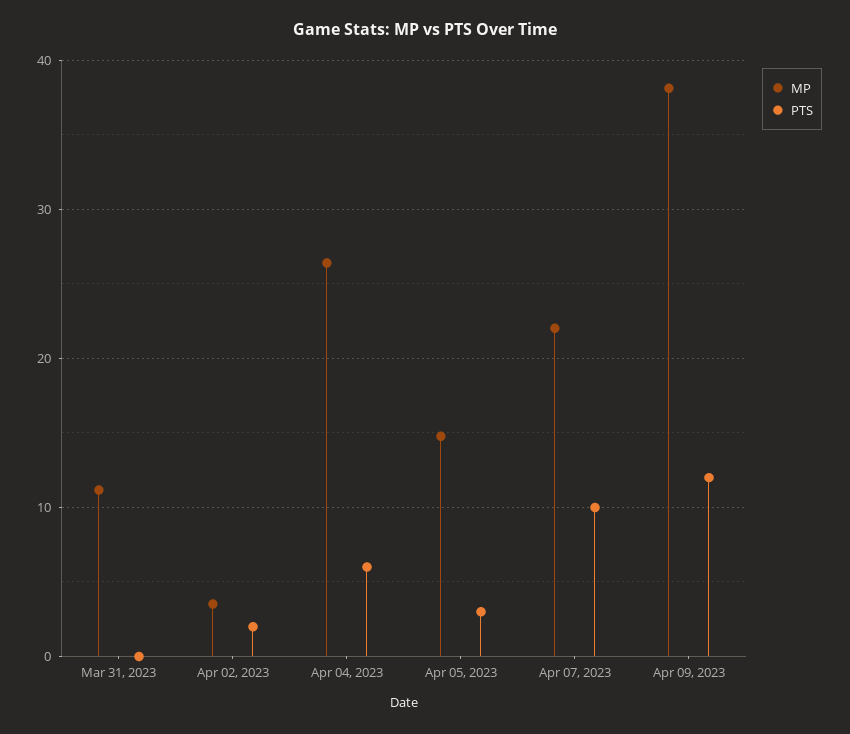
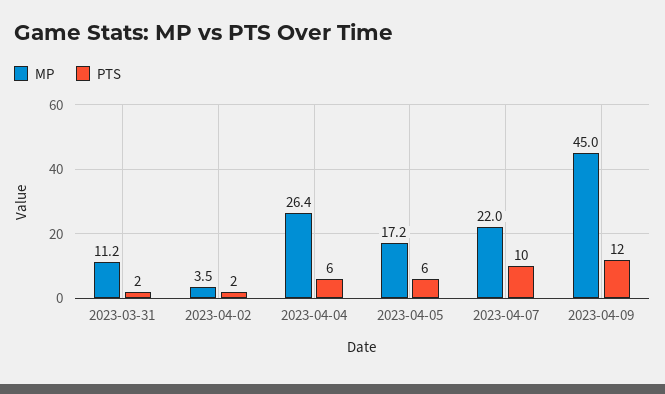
  {
    "MP": {
      "Mar 31, 2023": 11.2,
      "Apr 02, 2023": 3.5,
      "Apr 04, 2023": 26.4,
-     "Apr 05, 2023": 15,
+     "Apr 05, 2023": 17.2,
      "Apr 07, 2023": 22,
-     "Apr 09, 2023": 38
+     "Apr 09, 2023": 45
    },
    "PTS": {
-     "Mar 31, 2023": 0,
+     "Mar 31, 2023": 2,
      "Apr 02, 2023": 2,
      "Apr 04, 2023": 6,
-     "Apr 05, 2023": 3,
+     "Apr 05, 2023": 6,
      "Apr 07, 2023": 10,
      "Apr 09, 2023": 12
    }
  }

